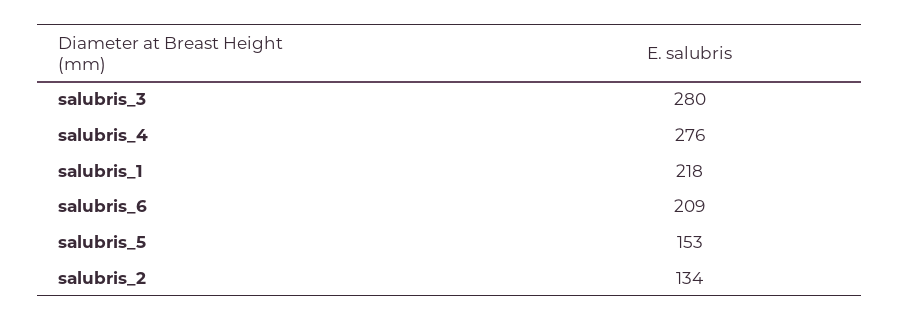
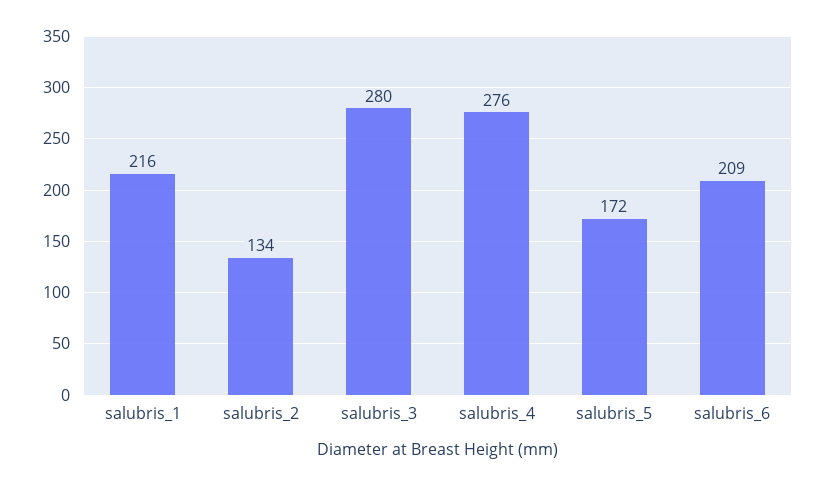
  {
    "salubris_3": 280,
    "salubris_4": 276,
-   "salubris_1": 218,
+   "salubris_1": 216,
    "salubris_6": 209,
-   "salubris_5": 153,
+   "salubris_5": 172,
    "salubris_2": 134
  }

